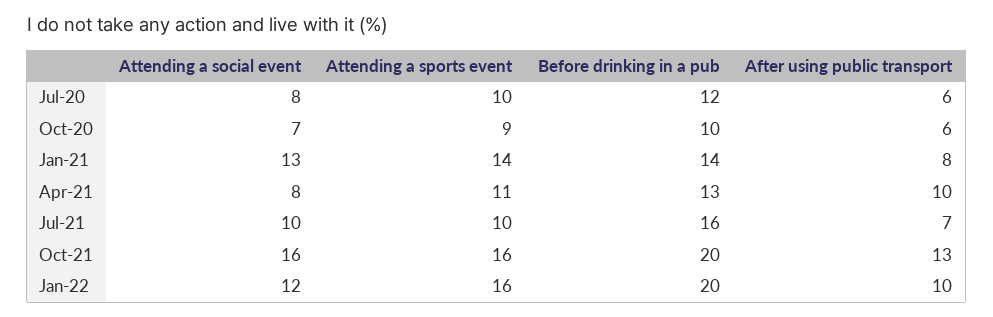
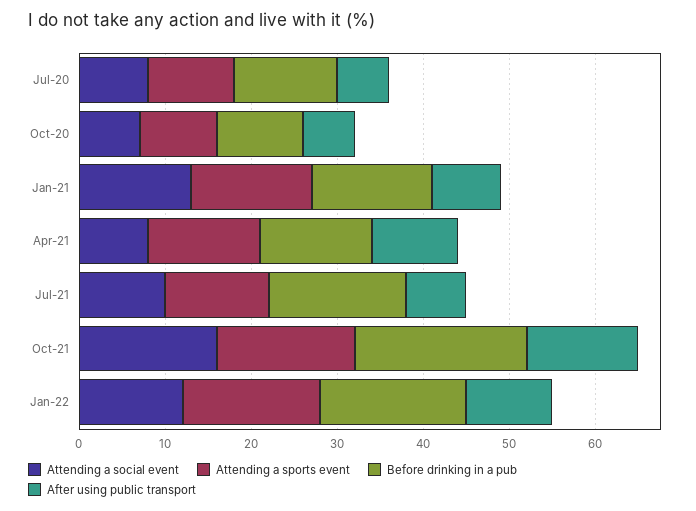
  {
    "Attending a social event": {
      "Jul-20": 8,
      "Oct-20": 7,
      "Jan-21": 13,
      "Apr-21": 8,
      "Jul-21": 10,
      "Oct-21": 16,
      "Jan-22": 12
    },
    "Attending a sports event": {
      "Jul-20": 10,
      "Oct-20": 9,
      "Jan-21": 14,
-     "Apr-21": 11,
+     "Apr-21": 13,
-     "Jul-21": 10,
+     "Jul-21": 12,
      "Oct-21": 16,
      "Jan-22": 16
    },
    "Before drinking in a pub": {
      "Jul-20": 12,
      "Oct-20": 10,
      "Jan-21": 14,
      "Apr-21": 13,
      "Jul-21": 16,
      "Oct-21": 20,
-     "Jan-22": 20
+     "Jan-22": 17
    },
    "After using public transport": {
      "Jul-20": 6,
      "Oct-20": 6,
      "Jan-21": 8,
      "Apr-21": 10,
      "Jul-21": 7,
      "Oct-21": 13,
      "Jan-22": 10
    }
  }

